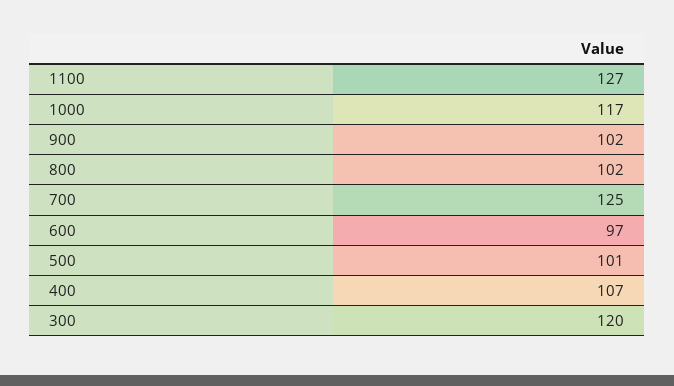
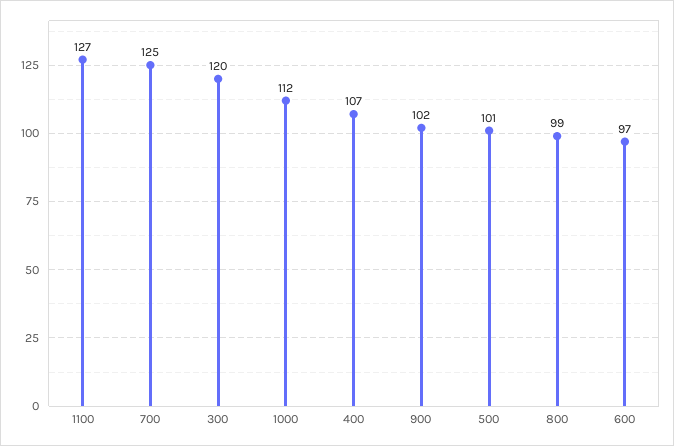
  {
    "1100": 127,
-   "1000": 117,
+   "1000": 112,
    "900": 102,
-   "800": 102,
+   "800": 99,
    "700": 125,
    "600": 97,
    "500": 101,
    "400": 107,
    "300": 120
  }

